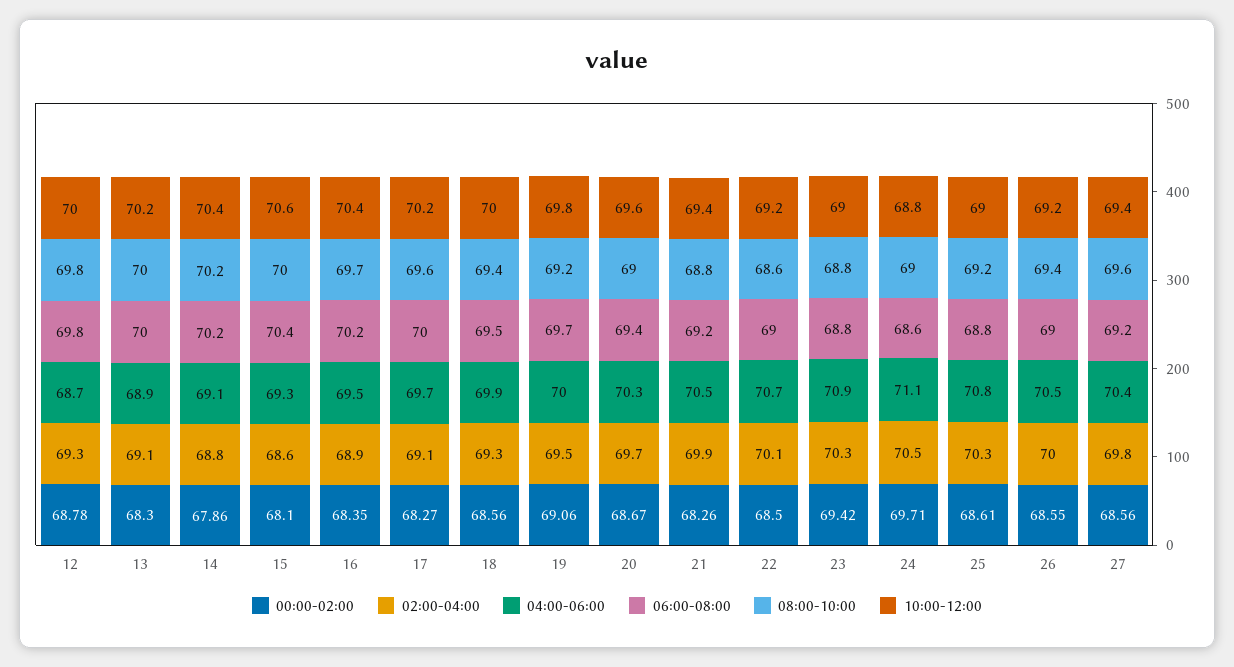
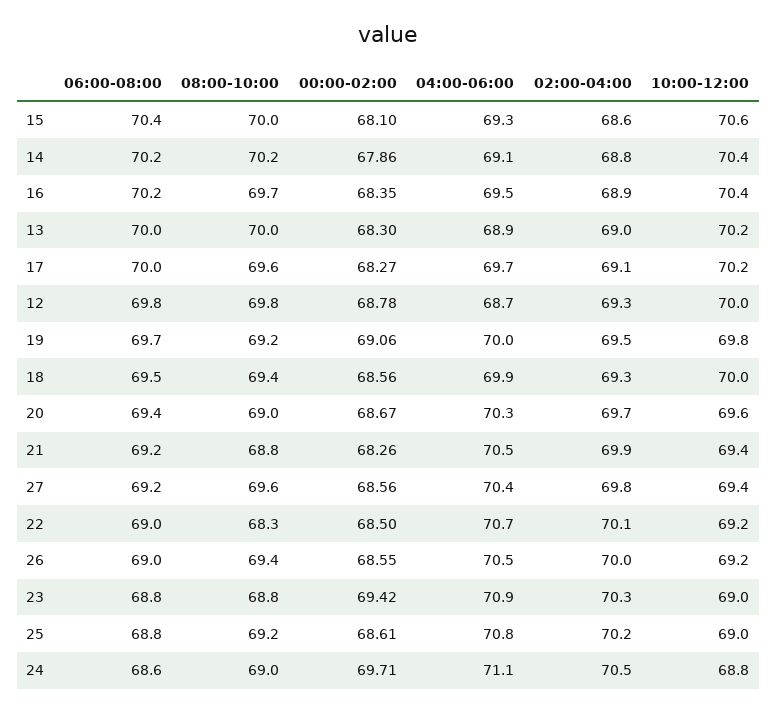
  {
    "00:00-02:00": {
      "12": 68.78,
      "13": 68.3,
      "14": 67.86,
      "15": 68.1,
      "16": 68.35,
      "17": 68.27,
      "18": 68.56,
      "19": 69.06,
      "20": 68.67,
      "21": 68.26,
      "22": 68.5,
      "23": 69.42,
      "24": 69.71,
      "25": 68.61,
      "26": 68.55,
      "27": 68.56
    },
    "02:00-04:00": {
      "12": 69.3,
-     "13": 69.1,
+     "13": 69,
      "14": 68.8,
      "15": 68.6,
      "16": 68.9,
      "17": 69.1,
      "18": 69.3,
      "19": 69.5,
      "20": 69.7,
      "21": 69.9,
      "22": 70.1,
      "23": 70.3,
      "24": 70.5,
-     "25": 70.3,
+     "25": 70.2,
      "26": 70,
      "27": 69.8
    },
    "04:00-06:00": {
      "12": 68.7,
      "13": 68.9,
      "14": 69.1,
      "15": 69.3,
      "16": 69.5,
      "17": 69.7,
      "18": 69.9,
      "19": 70,
      "20": 70.3,
      "21": 70.5,
      "22": 70.7,
      "23": 70.9,
      "24": 71.1,
      "25": 70.8,
      "26": 70.5,
      "27": 70.4
    },
    "06:00-08:00": {
      "12": 69.8,
      "13": 70,
      "14": 70.2,
      "15": 70.4,
      "16": 70.2,
      "17": 70,
      "18": 69.5,
      "19": 69.7,
      "20": 69.4,
      "21": 69.2,
      "22": 69,
      "23": 68.8,
      "24": 68.6,
      "25": 68.8,
      "26": 69,
      "27": 69.2
    },
    "08:00-10:00": {
      "12": 69.8,
      "13": 70,
      "14": 70.2,
      "15": 70,
      "16": 69.7,
      "17": 69.6,
      "18": 69.4,
      "19": 69.2,
      "20": 69,
      "21": 68.8,
-     "22": 68.6,
+     "22": 68.3,
      "23": 68.8,
      "24": 69,
      "25": 69.2,
      "26": 69.4,
      "27": 69.6
    },
    "10:00-12:00": {
      "12": 70,
      "13": 70.2,
      "14": 70.4,
      "15": 70.6,
      "16": 70.4,
      "17": 70.2,
      "18": 70,
      "19": 69.8,
      "20": 69.6,
      "21": 69.4,
      "22": 69.2,
      "23": 69,
      "24": 68.8,
      "25": 69,
      "26": 69.2,
      "27": 69.4
    }
  }

